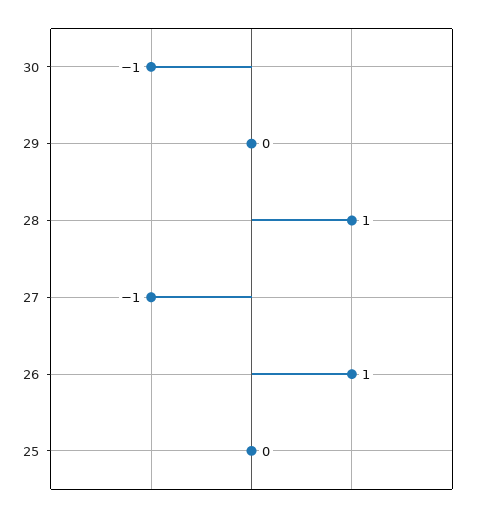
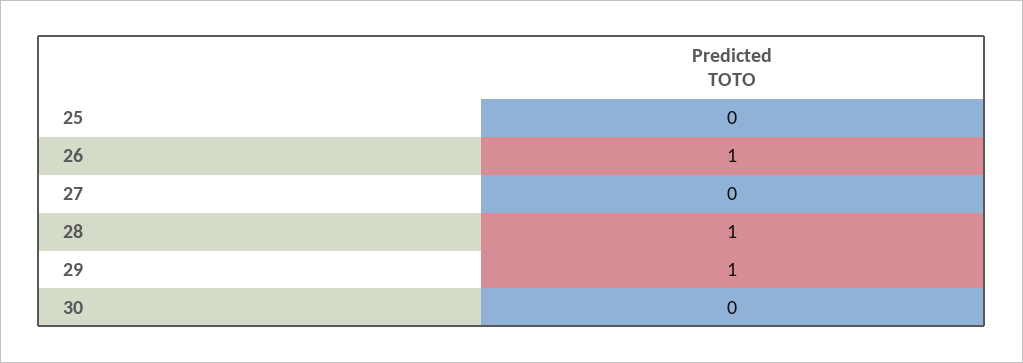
  {
-   "30": -1,
+   "30": 0,
-   "29": 0,
+   "29": 1,
    "28": 1,
-   "27": -1,
+   "27": 0,
    "26": 1,
    "25": 0
  }

